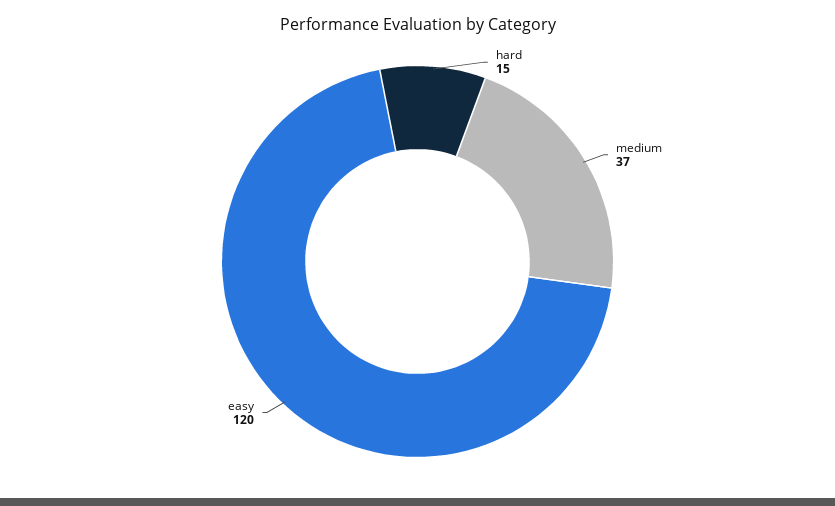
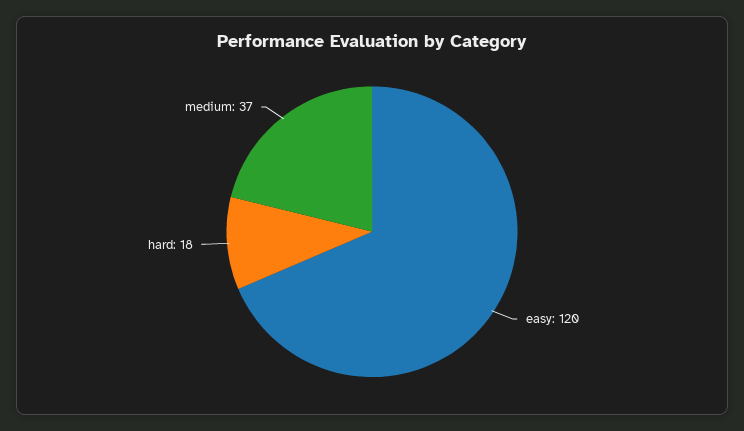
  {
-   "hard": 15,
+   "hard": 18,
    "medium": 37,
    "easy": 120
  }

